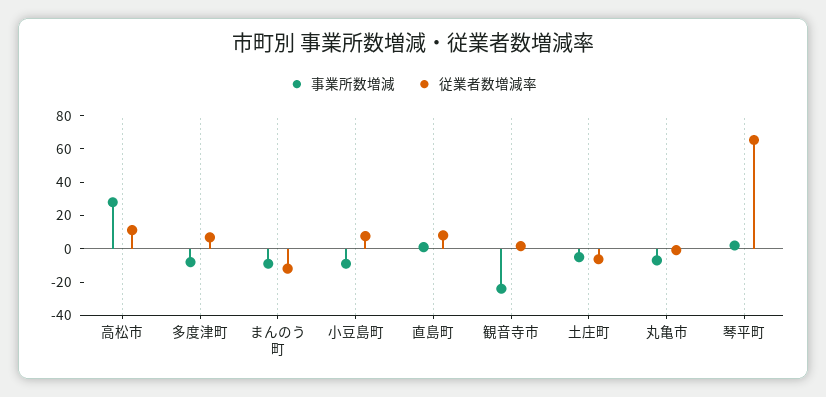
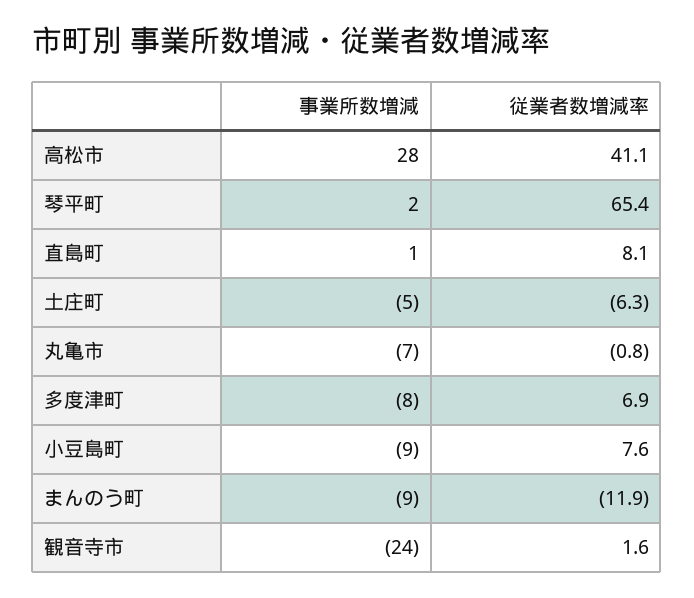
  {
    "事業所数増減": {
      "高松市": 28,
      "多度津町": -8,
      "まんのう町": -9,
      "小豆島町": -9,
      "直島町": 1,
      "観音寺市": -24,
      "土庄町": -5,
      "丸亀市": -7,
      "琴平町": 2
    },
    "従業者数増減率": {
-     "高松市": 10,
+     "高松市": 41.1,
      "多度津町": 6.9,
      "まんのう町": -11.9,
      "小豆島町": 7.6,
      "直島町": 8.1,
      "観音寺市": 1.6,
      "土庄町": -6.3,
      "丸亀市": -0.8,
      "琴平町": 65.4
    }
  }

